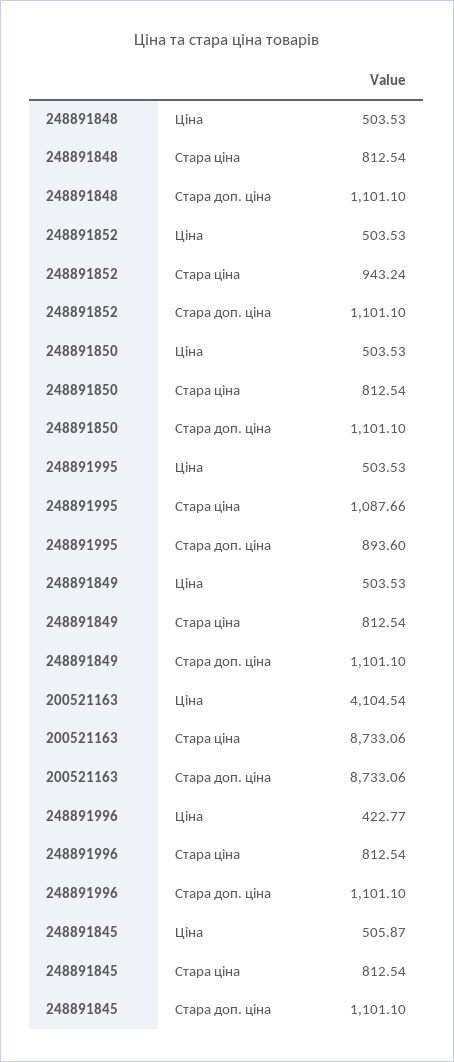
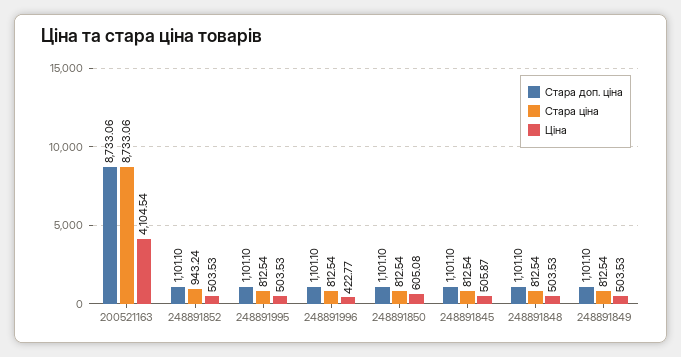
  {
    "Ціна": {
      "248891848": 503.53,
      "248891852": 503.53,
-     "248891850": 503.53,
+     "248891850": 605.08,
      "248891995": 503.53,
      "248891849": 503.53,
      "200521163": 4104.54,
      "248891996": 422.77,
      "248891845": 505.87
    },
    "Стара ціна": {
      "248891848": 812.54,
      "248891852": 943.24,
      "248891850": 812.54,
-     "248891995": 1087.66,
+     "248891995": 812.54,
      "248891849": 812.54,
      "200521163": 8733.06,
      "248891996": 812.54,
      "248891845": 812.54
    },
    "Стара доп. ціна": {
      "248891848": 1101.1,
      "248891852": 1101.1,
      "248891850": 1101.1,
-     "248891995": 893.6,
+     "248891995": 1101.1,
      "248891849": 1101.1,
      "200521163": 8733.06,
      "248891996": 1101.1,
      "248891845": 1101.1
    }
  }

